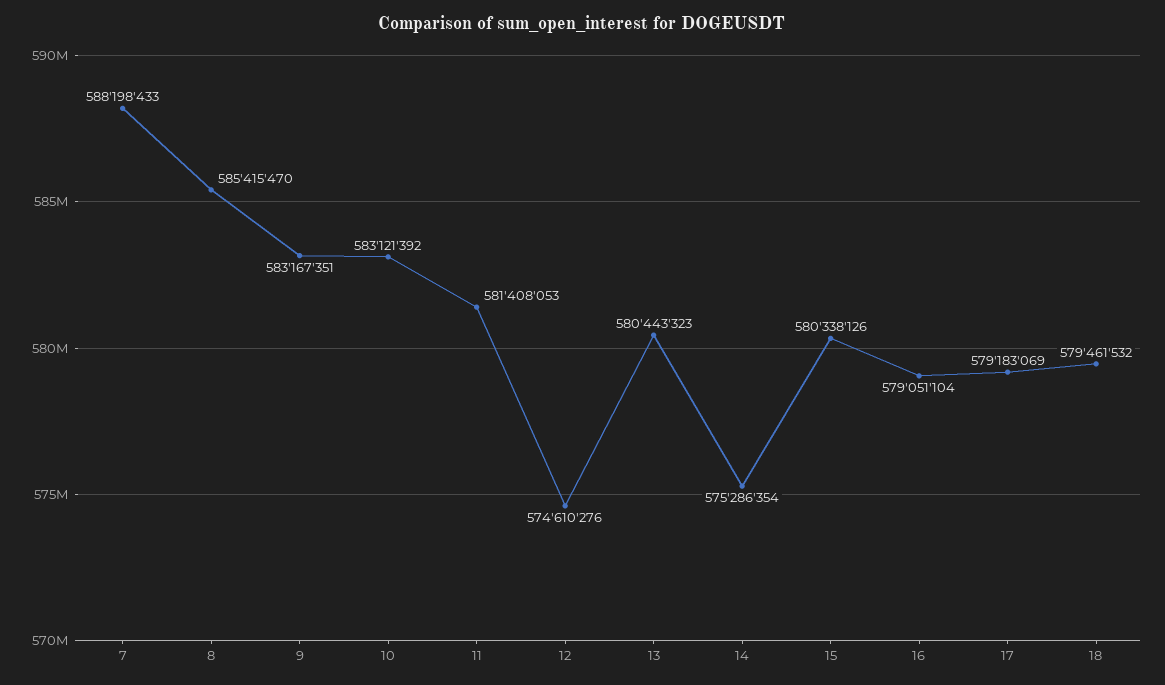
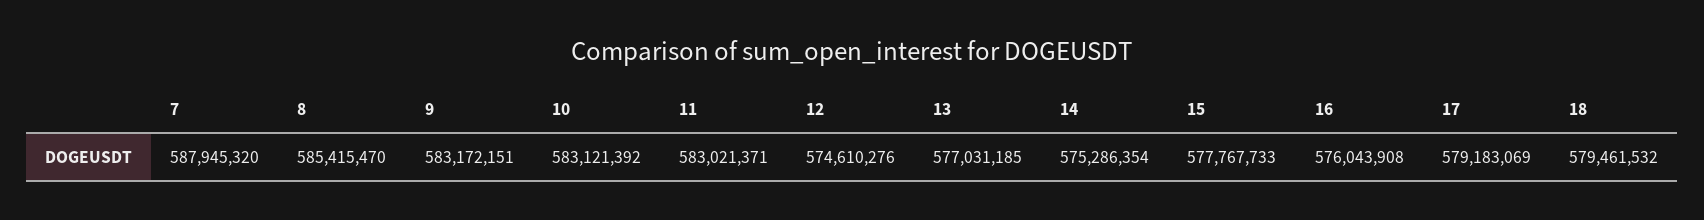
  {
-   "7": 588198433,
+   "7": 587945320,
    "8": 585415470,
-   "9": 583167351,
+   "9": 583172151,
    "10": 583121392,
-   "11": 581408053,
+   "11": 583021371,
    "12": 574610276,
-   "13": 580443323,
+   "13": 577031185,
    "14": 575286354,
-   "15": 580338126,
+   "15": 577767733,
-   "16": 579051104,
+   "16": 576043908,
    "17": 579183069,
    "18": 579461532
  }

